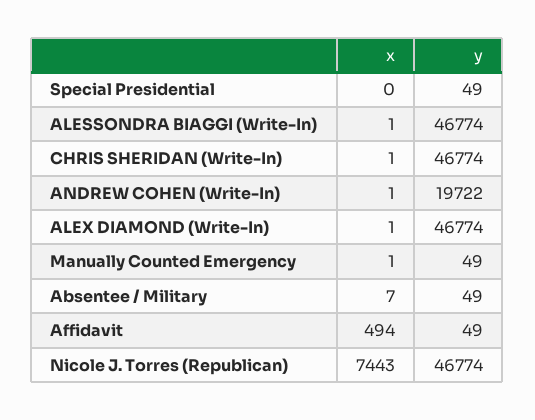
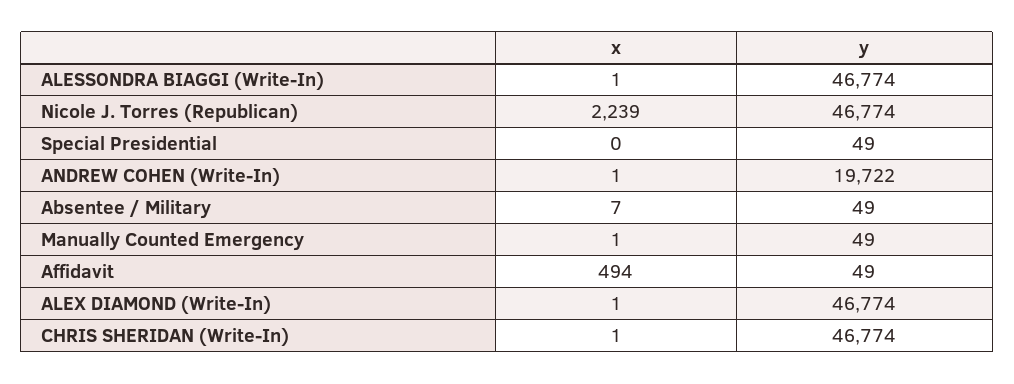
  {
    "x": {
      "Special Presidential": 0,
      "ALESSONDRA BIAGGI (Write-In)": 1,
      "CHRIS SHERIDAN (Write-In)": 1,
      "ANDREW COHEN (Write-In)": 1,
      "ALEX DIAMOND (Write-In)": 1,
      "Manually Counted Emergency": 1,
      "Absentee / Military": 7,
      "Affidavit": 494,
-     "Nicole J. Torres (Republican)": 7443
+     "Nicole J. Torres (Republican)": 2239
    },
    "y": {
      "Special Presidential": 49,
      "ALESSONDRA BIAGGI (Write-In)": 46774,
      "CHRIS SHERIDAN (Write-In)": 46774,
      "ANDREW COHEN (Write-In)": 19722,
      "ALEX DIAMOND (Write-In)": 46774,
      "Manually Counted Emergency": 49,
      "Absentee / Military": 49,
      "Affidavit": 49,
      "Nicole J. Torres (Republican)": 46774
    }
  }

